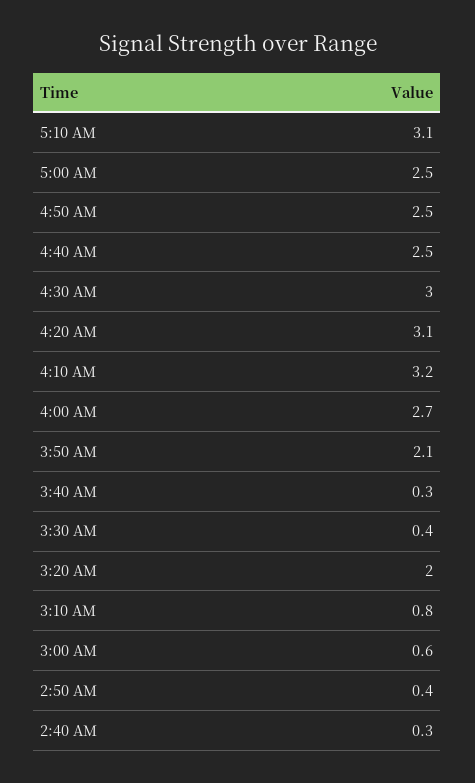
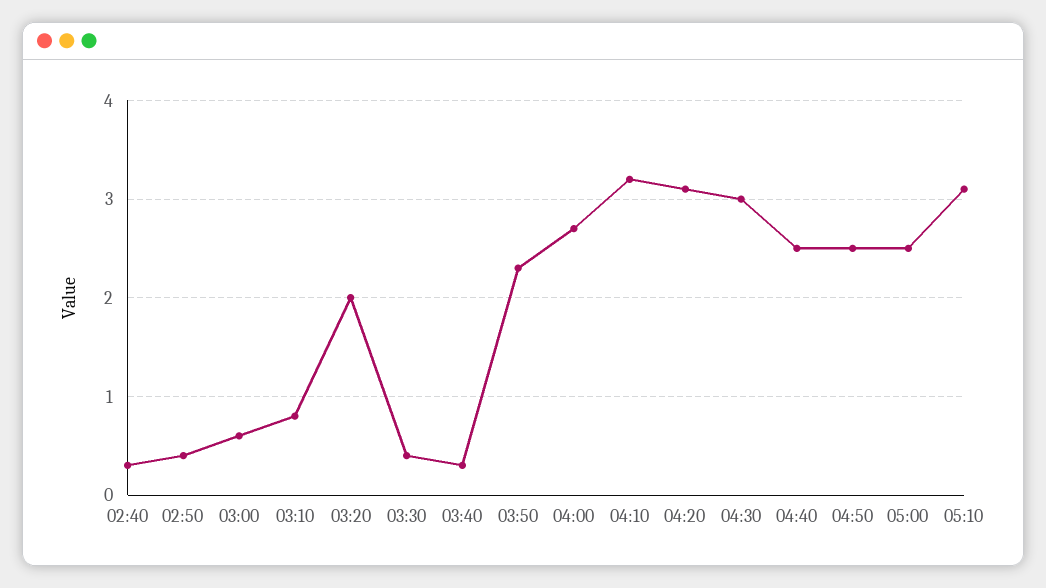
  {
    "5:10 AM": 3.1,
    "5:00 AM": 2.5,
    "4:50 AM": 2.5,
    "4:40 AM": 2.5,
    "4:30 AM": 3,
    "4:20 AM": 3.1,
    "4:10 AM": 3.2,
    "4:00 AM": 2.7,
-   "3:50 AM": 2.1,
+   "3:50 AM": 2.3,
    "3:40 AM": 0.3,
    "3:30 AM": 0.4,
    "3:20 AM": 2,
    "3:10 AM": 0.8,
    "3:00 AM": 0.6,
    "2:50 AM": 0.4,
    "2:40 AM": 0.3
  }

